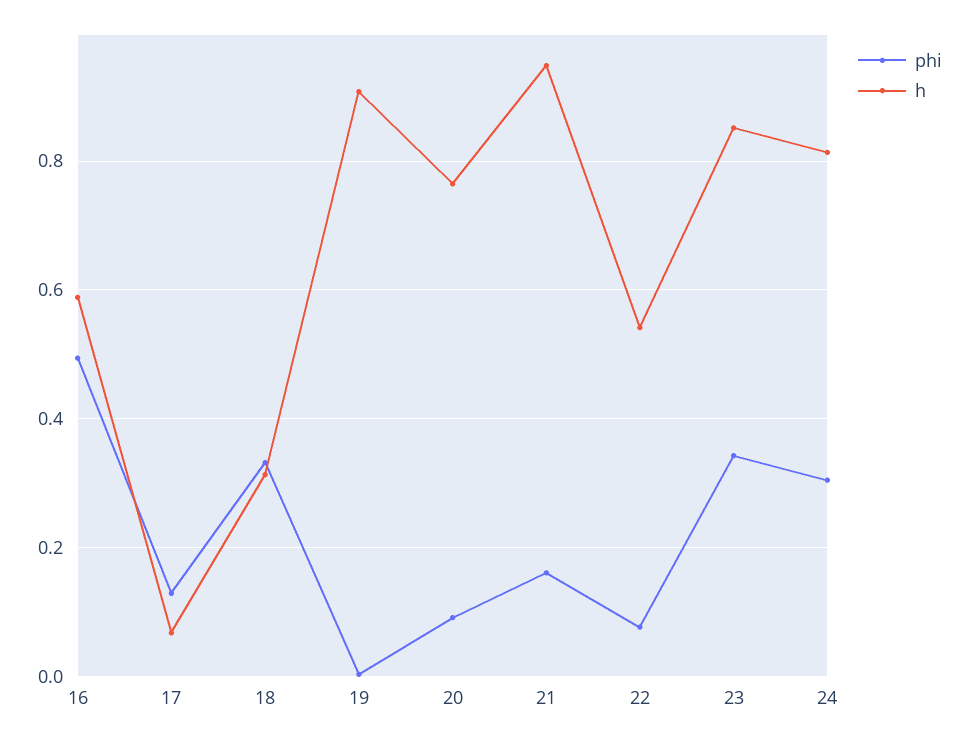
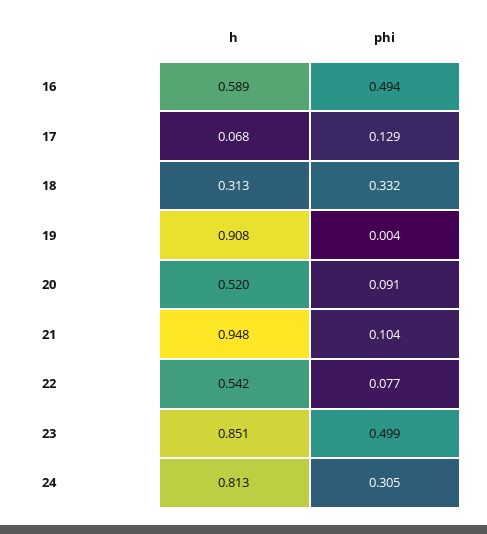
  {
    "phi": {
      "16": 0.494,
      "17": 0.129,
      "18": 0.332,
      "19": 0.004,
      "20": 0.091,
-     "21": 0.16,
+     "21": 0.104,
      "22": 0.077,
-     "23": 0.34,
+     "23": 0.499,
      "24": 0.305
    },
    "h": {
      "16": 0.589,
      "17": 0.068,
      "18": 0.313,
      "19": 0.908,
-     "20": 0.76,
+     "20": 0.52,
      "21": 0.948,
      "22": 0.542,
      "23": 0.851,
      "24": 0.813
    }
  }

